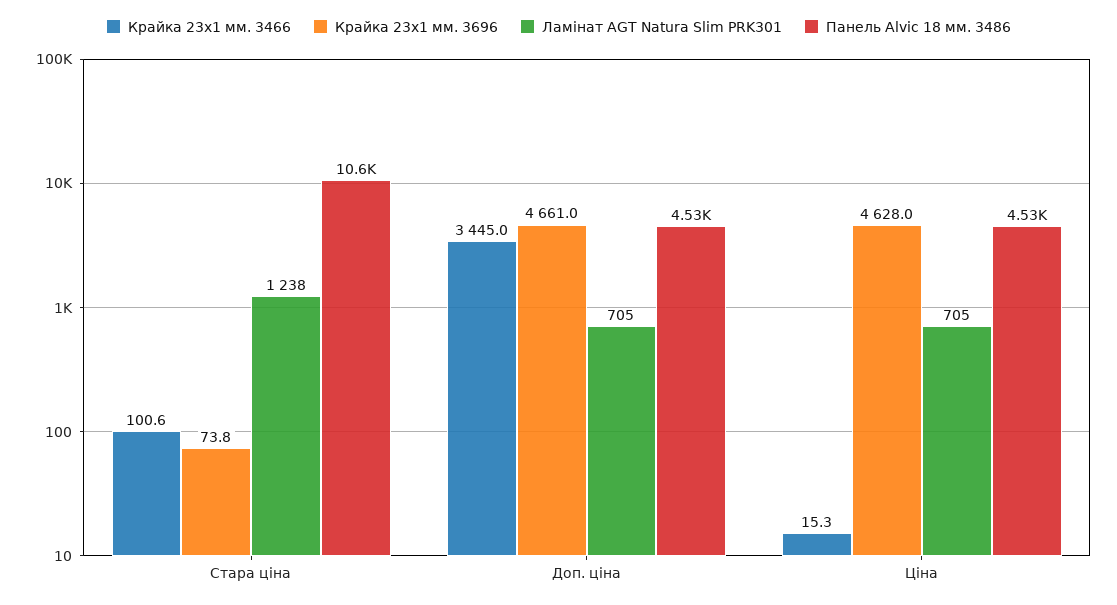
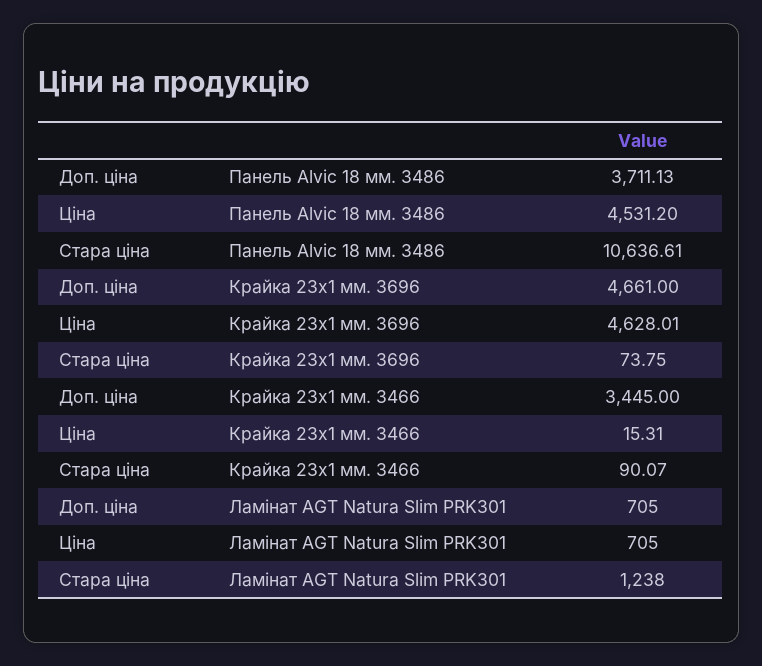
  {
    "Крайка 23x1 мм. 3466": {
-     "Стара ціна": 100.6,
+     "Стара ціна": 90.07,
      "Доп. ціна": 3445,
      "Ціна": 15.31
    },
    "Крайка 23x1 мм. 3696": {
      "Стара ціна": 73.75,
      "Доп. ціна": 4661,
      "Ціна": 4628.01
    },
    "Ламінат AGT Natura Slim PRK301": {
      "Стара ціна": 1238,
      "Доп. ціна": 705,
      "Ціна": 705
    },
    "Панель Alvic 18 мм. 3486": {
      "Стара ціна": 10636.61,
-     "Доп. ціна": 4530,
+     "Доп. ціна": 3711.13,
      "Ціна": 4531.2
    }
  }

